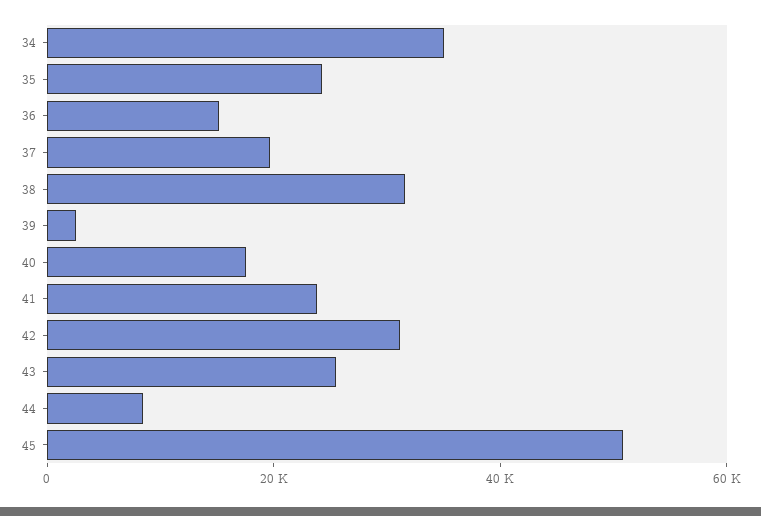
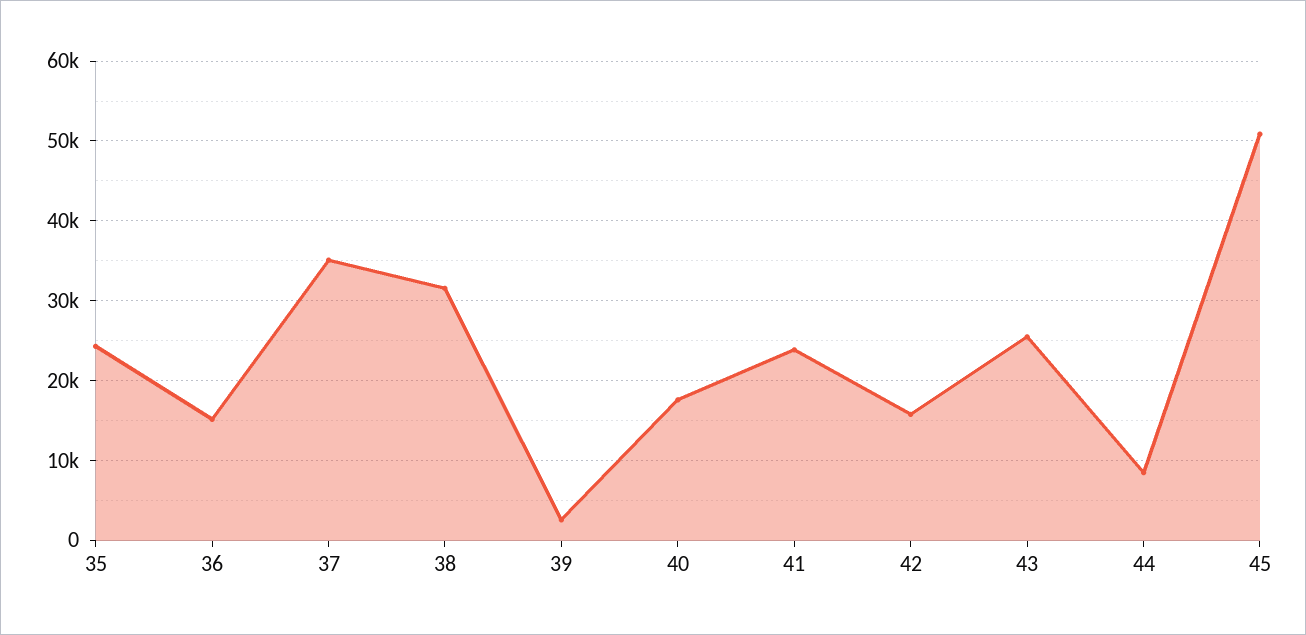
  {
-   "34": 35000,
    "35": 24000,
    "36": 15000,
-   "37": 20000,
+   "37": 35000,
    "38": 32000,
    "39": 3000,
    "40": 18000,
    "41": 24000,
-   "42": 30000,
+   "42": 16000,
    "43": 25000,
    "44": 8000,
    "45": 51000
  }

